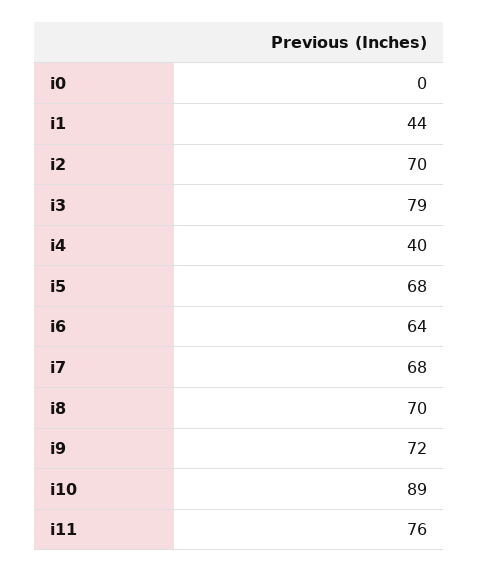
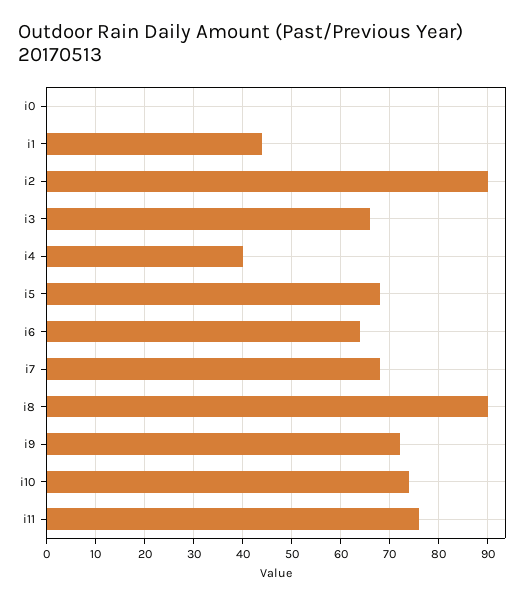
  {
    "i0": 0,
    "i1": 44,
-   "i2": 70,
+   "i2": 90,
-   "i3": 79,
+   "i3": 65,
    "i4": 40,
    "i5": 68,
    "i6": 64,
    "i7": 68,
-   "i8": 70,
+   "i8": 90,
    "i9": 72,
-   "i10": 89,
+   "i10": 75,
    "i11": 76
  }

